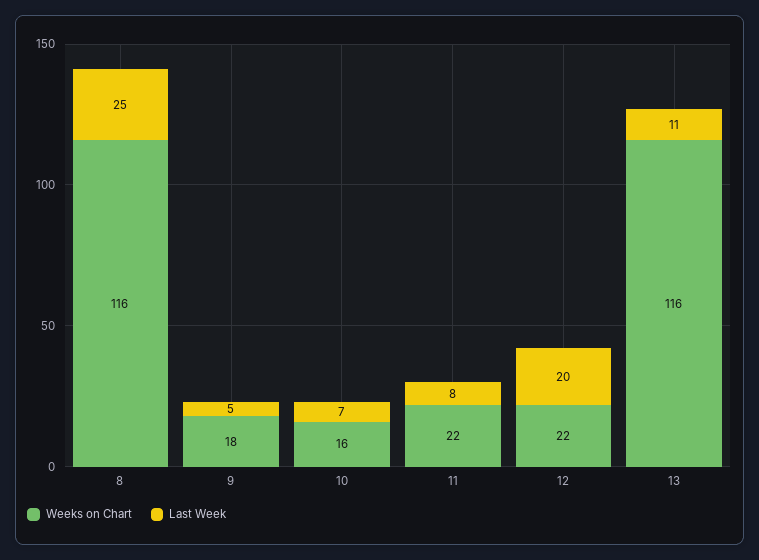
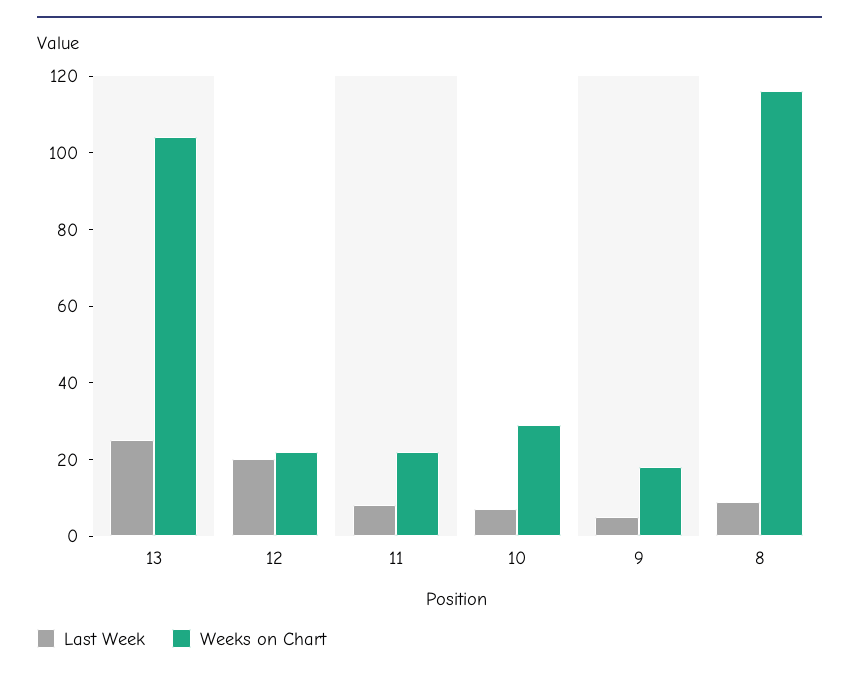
  {
    "Weeks on Chart": {
      "8": 116,
      "9": 18,
-     "10": 16,
+     "10": 30,
      "11": 22,
      "12": 22,
-     "13": 116
+     "13": 105
    },
    "Last Week": {
-     "8": 25,
+     "8": 10,
      "9": 5,
      "10": 7,
      "11": 8,
      "12": 20,
-     "13": 11
+     "13": 25
    }
  }

